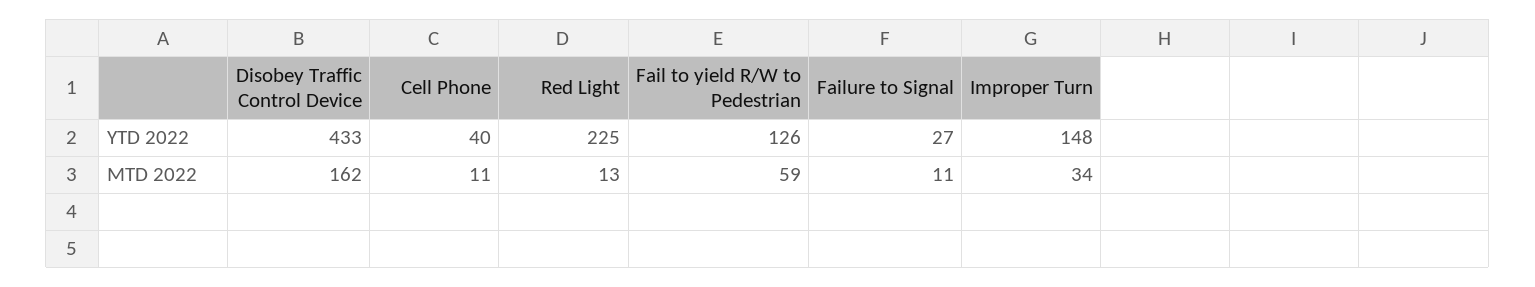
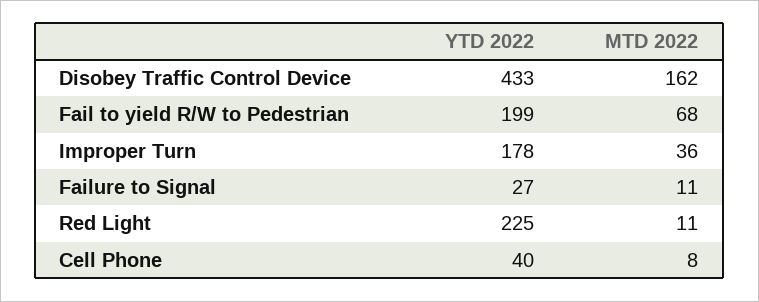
  {
    "Disobey Traffic Control Device": {
      "YTD 2022": 433,
      "MTD 2022": 162
    },
    "Cell Phone": {
      "YTD 2022": 40,
-     "MTD 2022": 11
+     "MTD 2022": 8
    },
    "Red Light": {
      "YTD 2022": 225,
-     "MTD 2022": 13
+     "MTD 2022": 11
    },
    "Fail to yield R/W to Pedestrian": {
-     "YTD 2022": 126,
+     "YTD 2022": 199,
-     "MTD 2022": 59
+     "MTD 2022": 68
    },
    "Failure to Signal": {
      "YTD 2022": 27,
      "MTD 2022": 11
    },
    "Improper Turn": {
-     "YTD 2022": 148,
+     "YTD 2022": 178,
-     "MTD 2022": 34
+     "MTD 2022": 36
    }
  }

